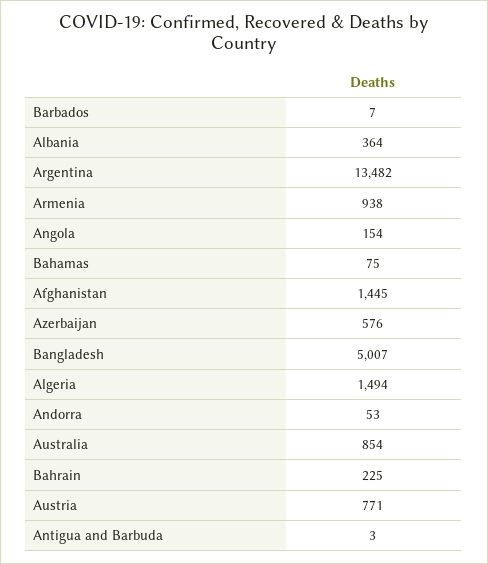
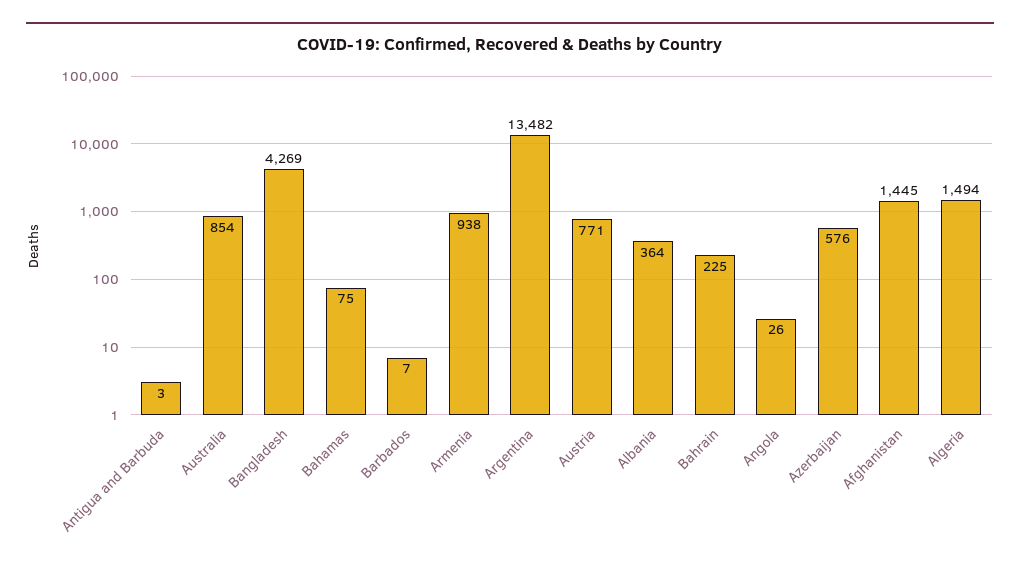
  {
    "Barbados": 7,
    "Albania": 364,
    "Argentina": 13482,
    "Armenia": 938,
-   "Angola": 154,
+   "Angola": 26,
    "Bahamas": 75,
    "Afghanistan": 1445,
    "Azerbaijan": 576,
-   "Bangladesh": 5007,
+   "Bangladesh": 4269,
    "Algeria": 1494,
-   "Andorra": 53,
    "Australia": 854,
    "Bahrain": 225,
    "Austria": 771,
    "Antigua and Barbuda": 3
  }

